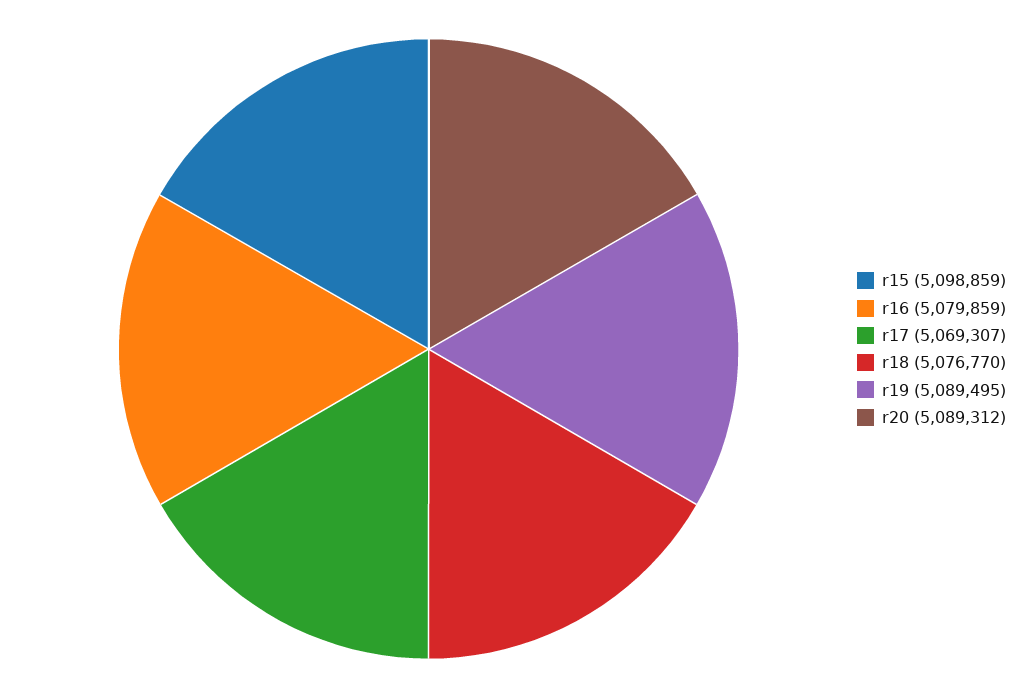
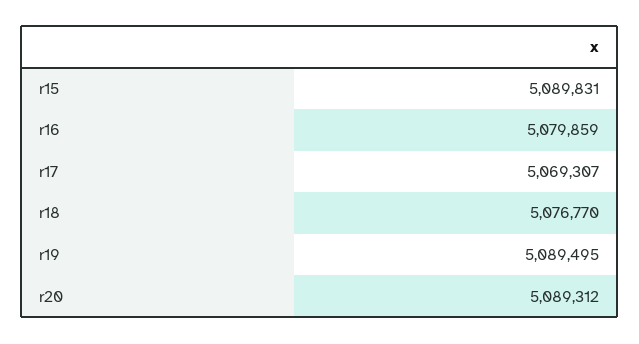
  {
-   "r15": 5098859,
+   "r15": 5089831,
    "r16": 5079859,
    "r17": 5069307,
    "r18": 5076770,
    "r19": 5089495,
    "r20": 5089312
  }

